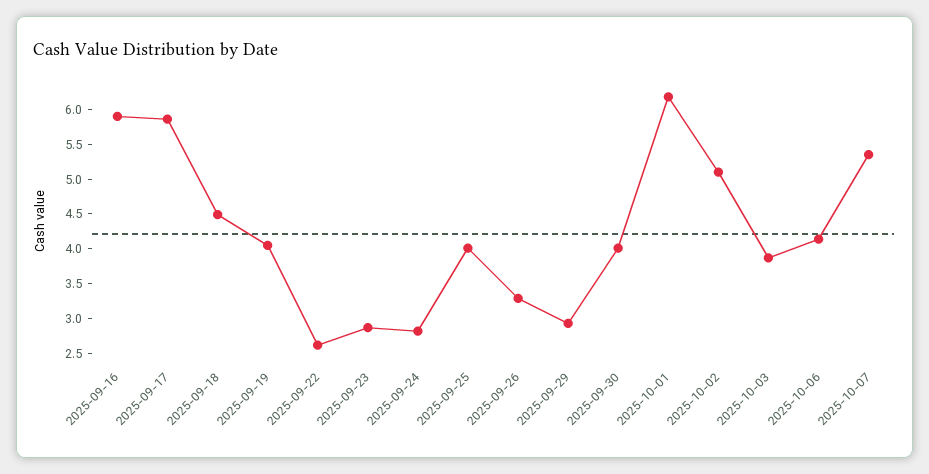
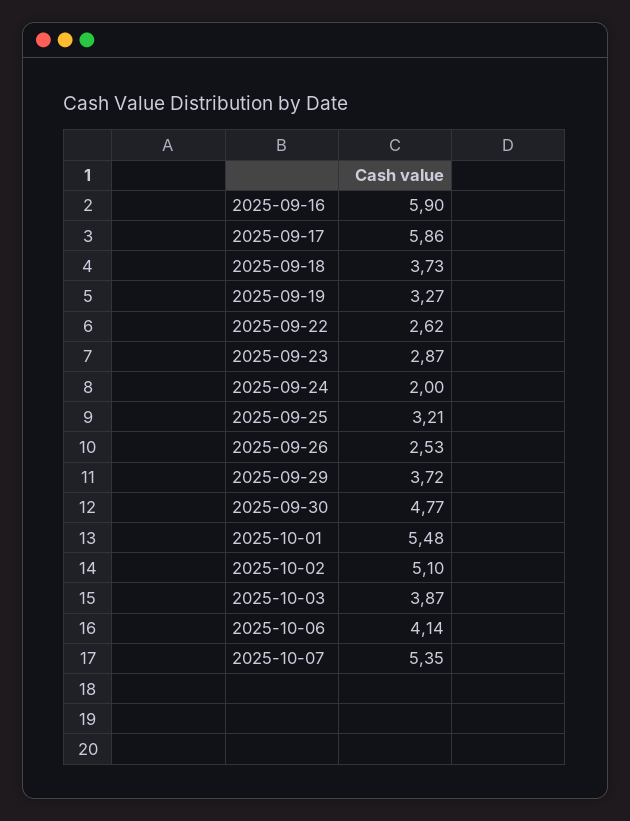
  {
    "2025-09-16": 5.9,
    "2025-09-17": 5.86,
-   "2025-09-18": 4.5,
+   "2025-09-18": 3.73,
-   "2025-09-19": 4,
+   "2025-09-19": 3.27,
    "2025-09-22": 2.62,
    "2025-09-23": 2.87,
-   "2025-09-24": 2.75,
+   "2025-09-24": 2,
-   "2025-09-25": 4,
+   "2025-09-25": 3.21,
-   "2025-09-26": 3.25,
+   "2025-09-26": 2.53,
-   "2025-09-29": 3,
+   "2025-09-29": 3.72,
-   "2025-09-30": 4,
+   "2025-09-30": 4.77,
-   "2025-10-01": 6.25,
+   "2025-10-01": 5.48,
    "2025-10-02": 5.1,
    "2025-10-03": 3.87,
    "2025-10-06": 4.14,
    "2025-10-07": 5.35
  }

